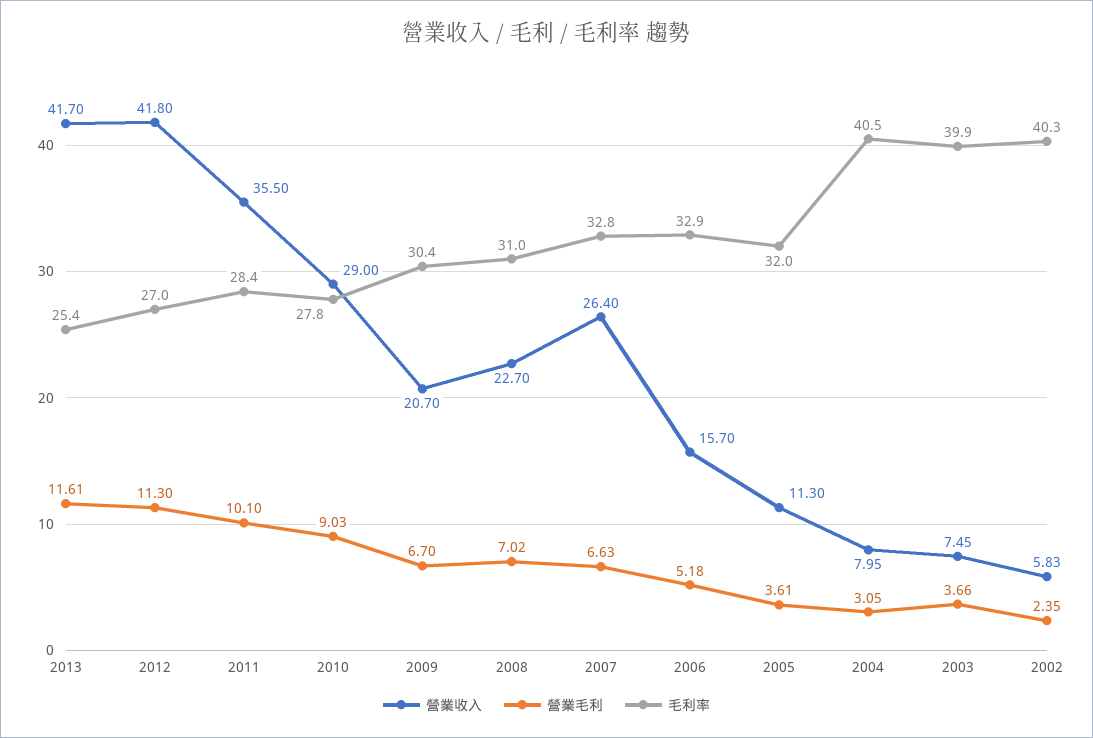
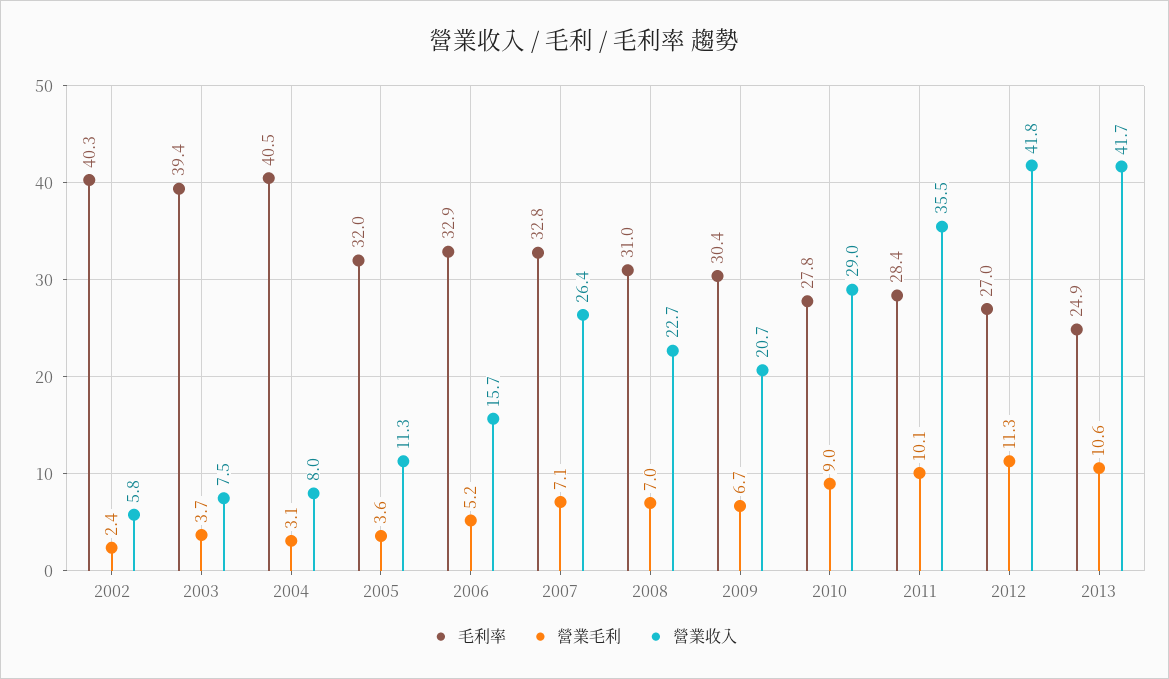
  {
    "營業收入": {
      "2013": 41.7,
      "2012": 41.8,
      "2011": 35.5,
      "2010": 29,
      "2009": 20.7,
      "2008": 22.7,
      "2007": 26.4,
      "2006": 15.7,
      "2005": 11.3,
      "2004": 7.95,
      "2003": 7.45,
      "2002": 5.83
    },
    "營業毛利": {
-     "2013": 11.61,
+     "2013": 10.6,
      "2012": 11.3,
      "2011": 10.1,
      "2010": 9.03,
      "2009": 6.7,
      "2008": 7.02,
-     "2007": 6.63,
+     "2007": 7.1,
      "2006": 5.18,
      "2005": 3.61,
      "2004": 3.05,
      "2003": 3.66,
      "2002": 2.35
    },
    "毛利率": {
-     "2013": 25.4,
+     "2013": 24.9,
      "2012": 27,
      "2011": 28.4,
      "2010": 27.8,
      "2009": 30.4,
      "2008": 31,
      "2007": 32.8,
      "2006": 32.9,
      "2005": 32,
      "2004": 40.5,
-     "2003": 39.9,
+     "2003": 39.4,
      "2002": 40.3
    }
  }

